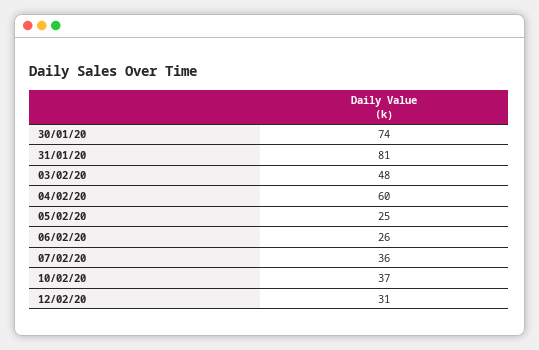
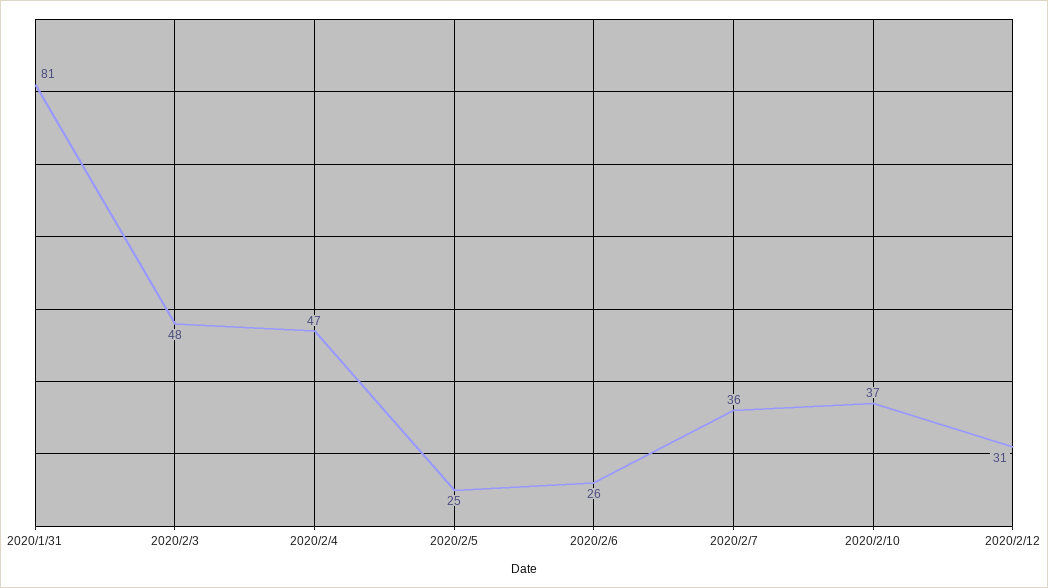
  {
-   "30/01/20": 74,
    "31/01/20": 81,
    "03/02/20": 48,
-   "04/02/20": 60,
+   "04/02/20": 47,
    "05/02/20": 25,
    "06/02/20": 26,
    "07/02/20": 36,
    "10/02/20": 37,
    "12/02/20": 31
  }

